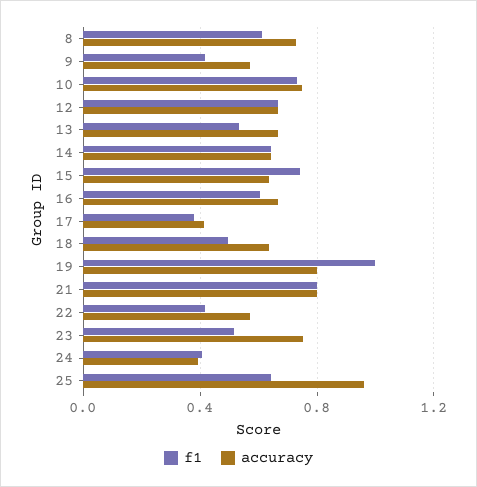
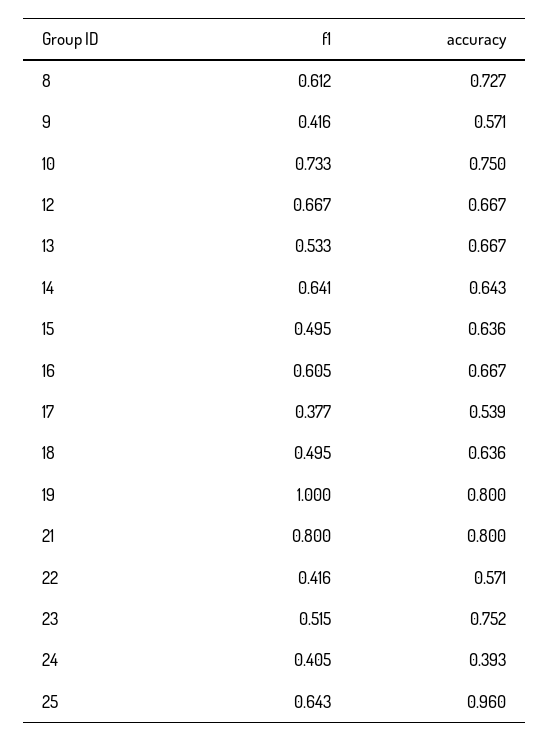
  {
    "f1": {
      "8": 0.612,
      "9": 0.416,
      "10": 0.733,
      "12": 0.667,
      "13": 0.533,
      "14": 0.641,
-     "15": 0.75,
+     "15": 0.495,
      "16": 0.605,
      "17": 0.377,
      "18": 0.495,
      "19": 1,
      "21": 0.8,
      "22": 0.416,
      "23": 0.515,
      "24": 0.405,
      "25": 0.643
    },
    "accuracy": {
      "8": 0.727,
      "9": 0.571,
      "10": 0.75,
      "12": 0.667,
      "13": 0.667,
      "14": 0.643,
      "15": 0.636,
      "16": 0.667,
-     "17": 0.4,
+     "17": 0.539,
      "18": 0.636,
      "19": 0.8,
      "21": 0.8,
      "22": 0.571,
      "23": 0.752,
      "24": 0.393,
      "25": 0.96
    }
  }

